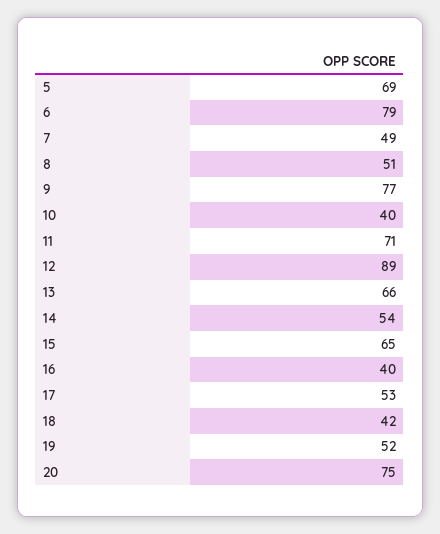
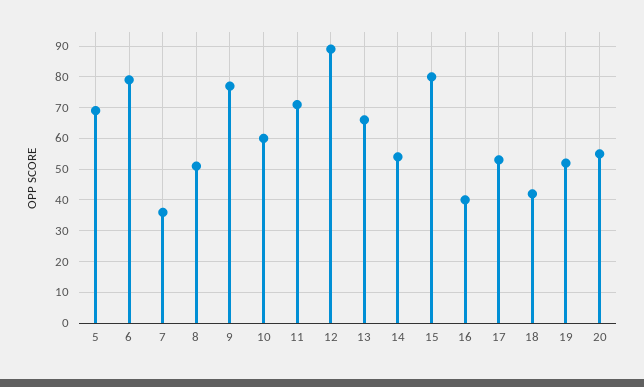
  {
    "5": 69,
    "6": 79,
-   "7": 49,
+   "7": 35,
    "8": 51,
    "9": 77,
-   "10": 40,
+   "10": 60,
    "11": 71,
    "12": 89,
    "13": 66,
    "14": 54,
-   "15": 65,
+   "15": 80,
    "16": 40,
    "17": 53,
    "18": 42,
    "19": 52,
-   "20": 75
+   "20": 55
  }

